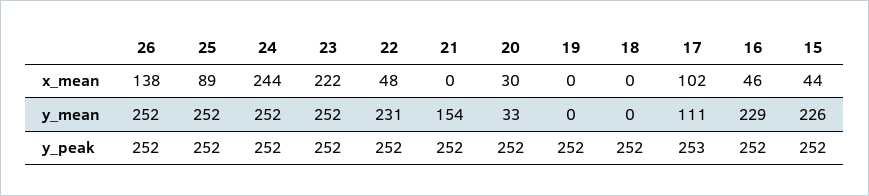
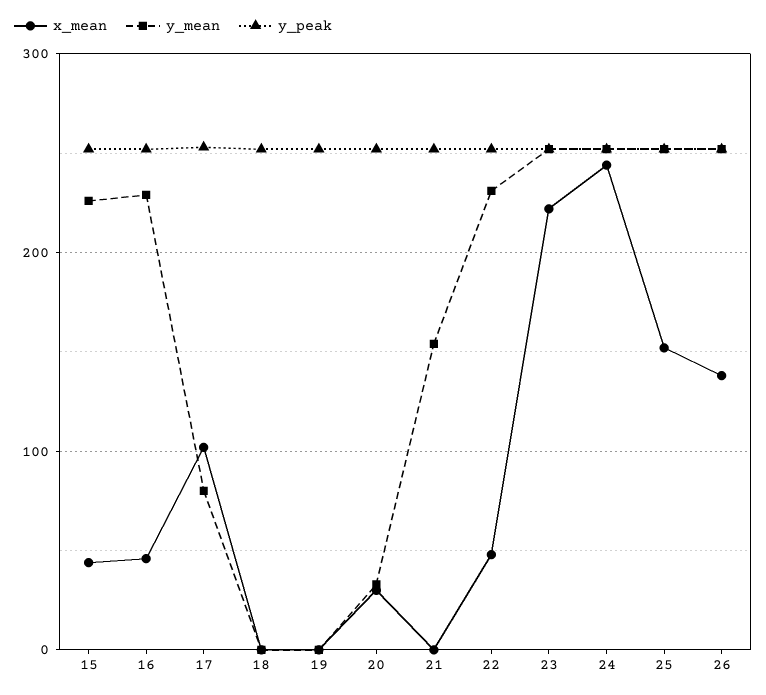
  {
    "x_mean": {
      "26": 138,
-     "25": 89,
+     "25": 150,
      "24": 244,
      "23": 222,
      "22": 48,
      "21": 0,
      "20": 30,
      "19": 0,
      "18": 0,
      "17": 102,
      "16": 46,
      "15": 44
    },
    "y_mean": {
      "26": 252,
      "25": 252,
      "24": 252,
      "23": 252,
      "22": 231,
      "21": 154,
      "20": 33,
      "19": 0,
      "18": 0,
-     "17": 111,
+     "17": 80,
      "16": 229,
      "15": 226
    },
    "y_peak": {
      "26": 252,
      "25": 252,
      "24": 252,
      "23": 252,
      "22": 252,
      "21": 252,
      "20": 252,
      "19": 252,
      "18": 252,
      "17": 253,
      "16": 252,
      "15": 252
    }
  }

